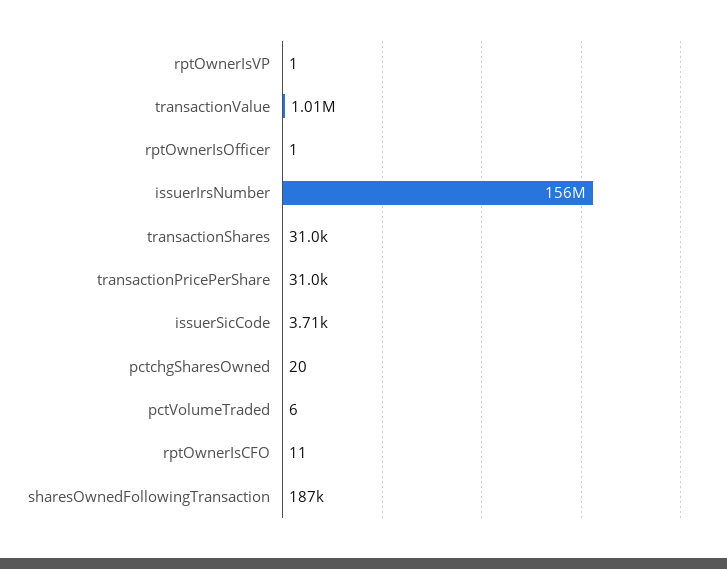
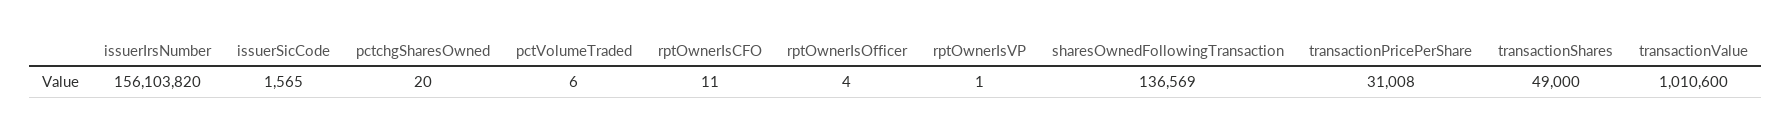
  {
    "rptOwnerIsVP": 1,
    "transactionValue": 1010600,
-   "rptOwnerIsOfficer": 1,
+   "rptOwnerIsOfficer": 4,
    "issuerIrsNumber": 156103820,
-   "transactionShares": 31000,
+   "transactionShares": 49000,
    "transactionPricePerShare": 31008,
-   "issuerSicCode": 3710,
+   "issuerSicCode": 1565,
    "pctchgSharesOwned": 20,
    "pctVolumeTraded": 6,
    "rptOwnerIsCFO": 11,
-   "sharesOwnedFollowingTransaction": 187000
+   "sharesOwnedFollowingTransaction": 136569
  }

